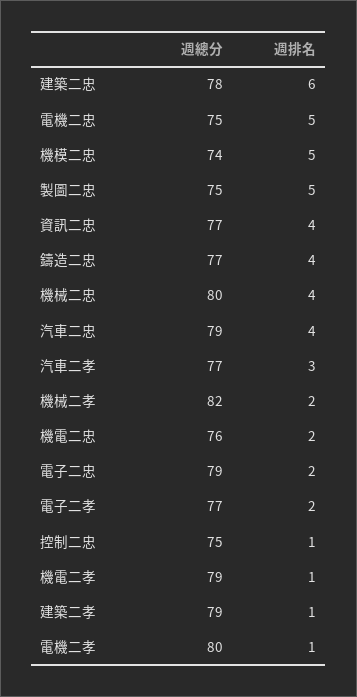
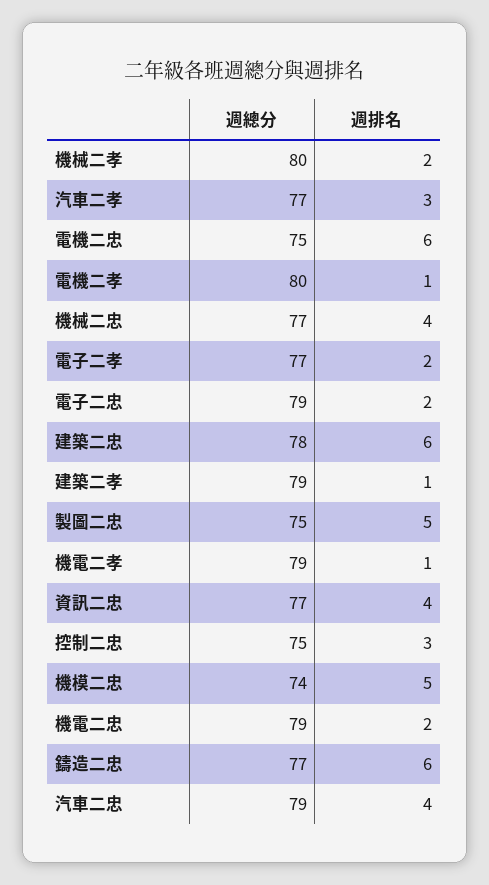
  {
    "週總分": {
      "建築二忠": 78,
      "電機二忠": 75,
      "機模二忠": 74,
      "製圖二忠": 75,
      "資訊二忠": 77,
      "鑄造二忠": 77,
-     "機械二忠": 80,
+     "機械二忠": 77,
      "汽車二忠": 79,
      "汽車二孝": 77,
-     "機械二孝": 82,
+     "機械二孝": 80,
-     "機電二忠": 76,
+     "機電二忠": 79,
      "電子二忠": 79,
      "電子二孝": 77,
      "控制二忠": 75,
      "機電二孝": 79,
      "建築二孝": 79,
      "電機二孝": 80
    },
    "週排名": {
      "建築二忠": 6,
-     "電機二忠": 5,
+     "電機二忠": 6,
      "機模二忠": 5,
      "製圖二忠": 5,
      "資訊二忠": 4,
-     "鑄造二忠": 4,
+     "鑄造二忠": 6,
      "機械二忠": 4,
      "汽車二忠": 4,
      "汽車二孝": 3,
      "機械二孝": 2,
      "機電二忠": 2,
      "電子二忠": 2,
      "電子二孝": 2,
-     "控制二忠": 1,
+     "控制二忠": 3,
      "機電二孝": 1,
      "建築二孝": 1,
      "電機二孝": 1
    }
  }

